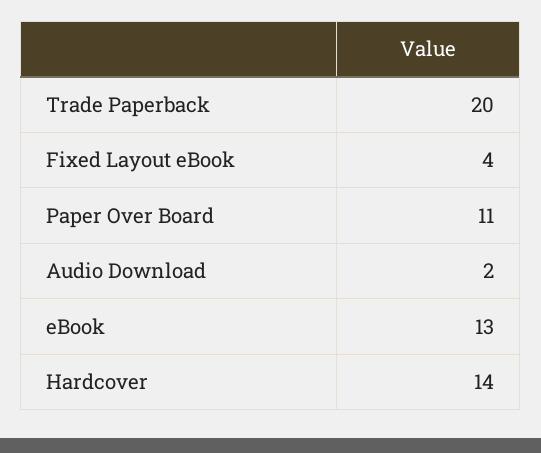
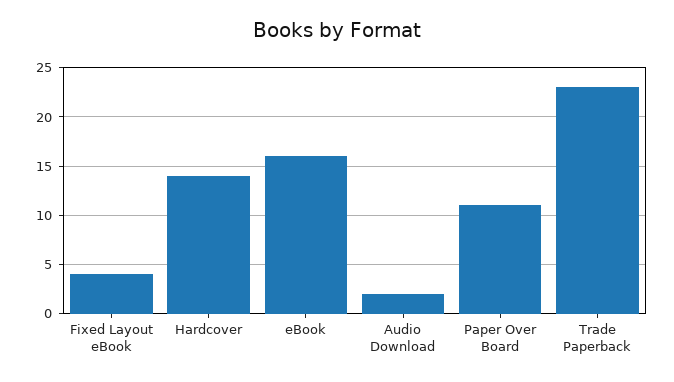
  {
-   "Trade Paperback": 20,
+   "Trade Paperback": 23,
    "Fixed Layout eBook": 4,
    "Paper Over Board": 11,
    "Audio Download": 2,
-   "eBook": 13,
+   "eBook": 16,
    "Hardcover": 14
  }

